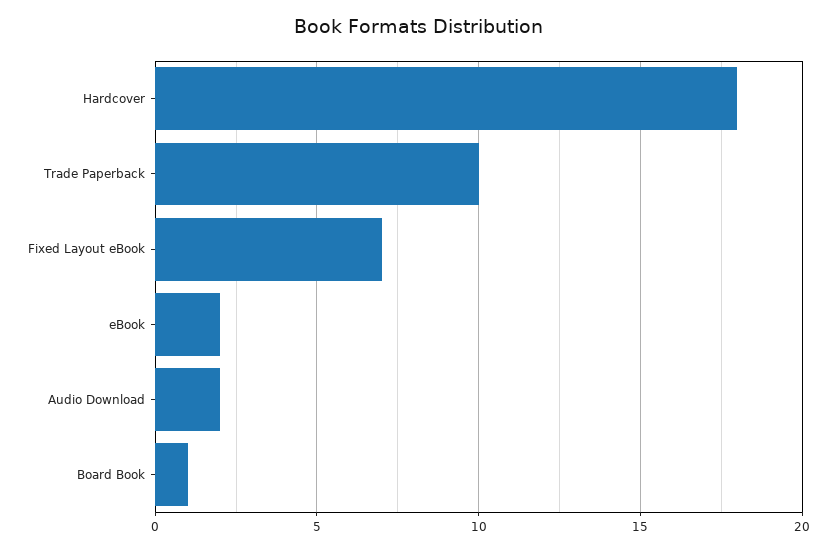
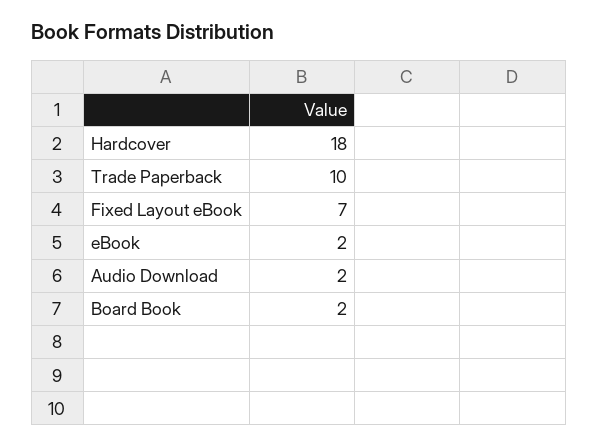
  {
    "Hardcover": 18,
    "Trade Paperback": 10,
    "Fixed Layout eBook": 7,
    "eBook": 2,
    "Audio Download": 2,
-   "Board Book": 1
+   "Board Book": 2
  }

